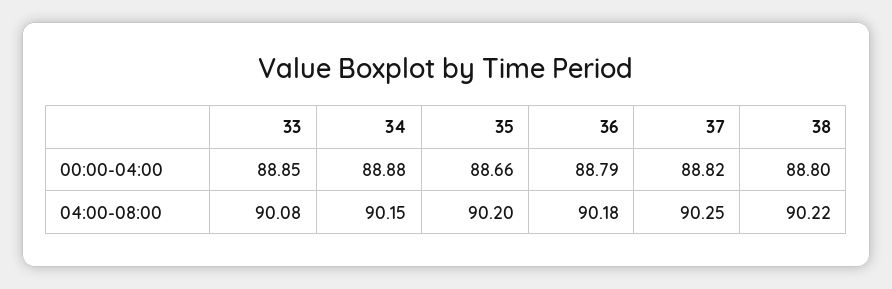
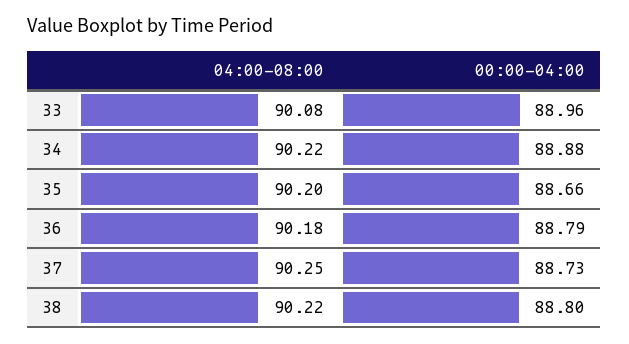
  {
    "33": {
-     "00:00-04:00": 88.85,
+     "00:00-04:00": 88.96,
      "04:00-08:00": 90.08
    },
    "34": {
      "00:00-04:00": 88.88,
-     "04:00-08:00": 90.15
+     "04:00-08:00": 90.22
    },
    "35": {
      "00:00-04:00": 88.66,
      "04:00-08:00": 90.2
    },
    "36": {
      "00:00-04:00": 88.79,
      "04:00-08:00": 90.18
    },
    "37": {
-     "00:00-04:00": 88.82,
+     "00:00-04:00": 88.73,
      "04:00-08:00": 90.25
    },
    "38": {
      "00:00-04:00": 88.8,
      "04:00-08:00": 90.22
    }
  }

